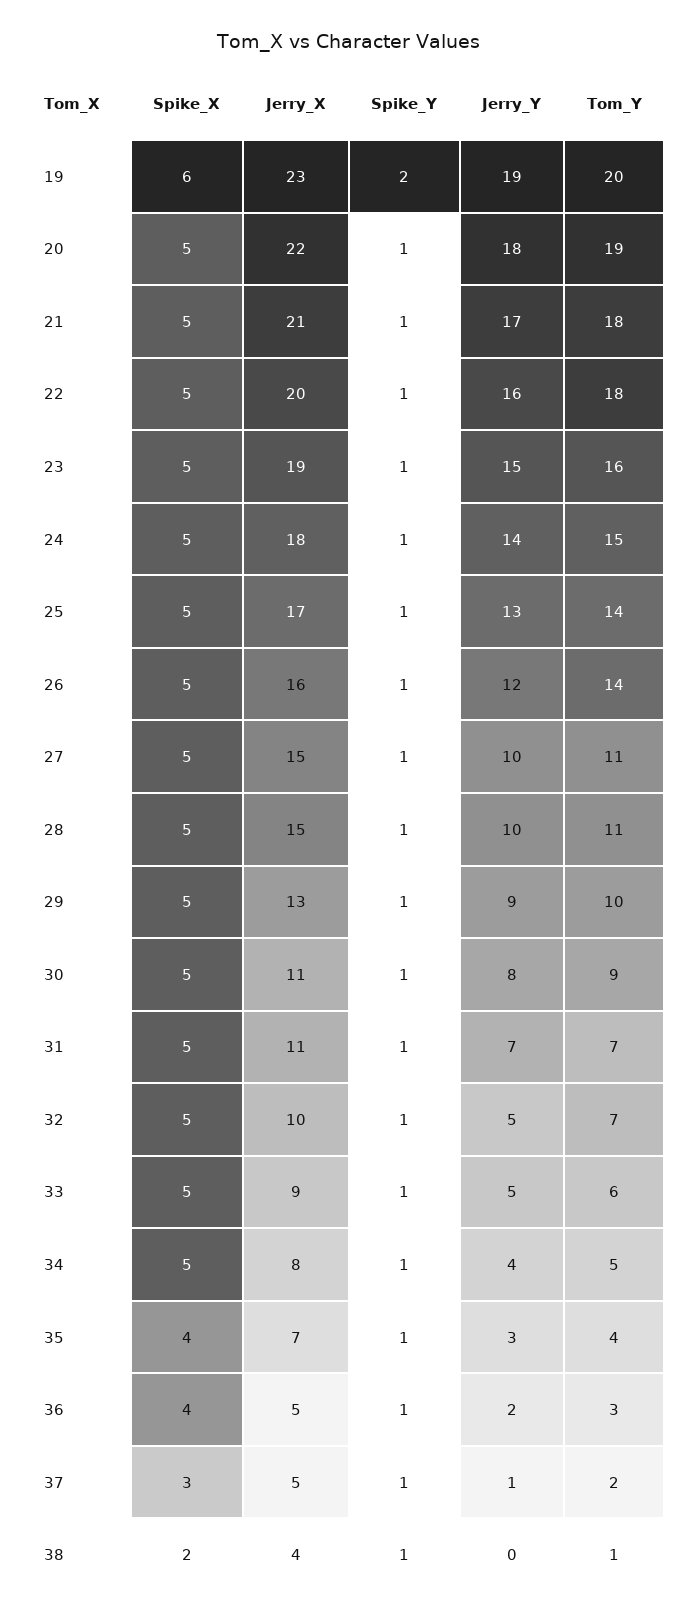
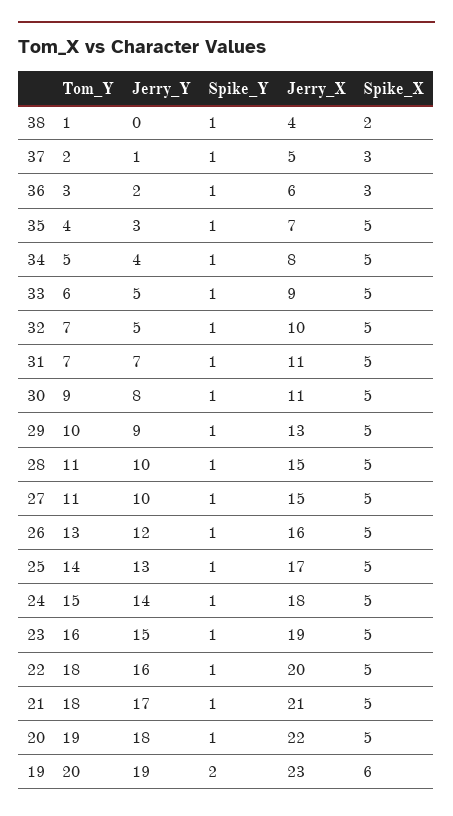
  {
    "Spike_X": {
      "19": 6,
      "20": 5,
      "21": 5,
      "22": 5,
      "23": 5,
      "24": 5,
      "25": 5,
      "26": 5,
      "27": 5,
      "28": 5,
      "29": 5,
      "30": 5,
      "31": 5,
      "32": 5,
      "33": 5,
      "34": 5,
-     "35": 4,
+     "35": 5,
-     "36": 4,
+     "36": 3,
      "37": 3,
      "38": 2
    },
    "Jerry_X": {
      "19": 23,
      "20": 22,
      "21": 21,
      "22": 20,
      "23": 19,
      "24": 18,
      "25": 17,
      "26": 16,
      "27": 15,
      "28": 15,
      "29": 13,
      "30": 11,
      "31": 11,
      "32": 10,
      "33": 9,
      "34": 8,
      "35": 7,
-     "36": 5,
+     "36": 6,
      "37": 5,
      "38": 4
    },
    "Spike_Y": {
      "19": 2,
      "20": 1,
      "21": 1,
      "22": 1,
      "23": 1,
      "24": 1,
      "25": 1,
      "26": 1,
      "27": 1,
      "28": 1,
      "29": 1,
      "30": 1,
      "31": 1,
      "32": 1,
      "33": 1,
      "34": 1,
      "35": 1,
      "36": 1,
      "37": 1,
      "38": 1
    },
    "Jerry_Y": {
      "19": 19,
      "20": 18,
      "21": 17,
      "22": 16,
      "23": 15,
      "24": 14,
      "25": 13,
      "26": 12,
      "27": 10,
      "28": 10,
      "29": 9,
      "30": 8,
      "31": 7,
      "32": 5,
      "33": 5,
      "34": 4,
      "35": 3,
      "36": 2,
      "37": 1,
      "38": 0
    },
    "Tom_Y": {
      "19": 20,
      "20": 19,
      "21": 18,
      "22": 18,
      "23": 16,
      "24": 15,
      "25": 14,
-     "26": 14,
+     "26": 13,
      "27": 11,
      "28": 11,
      "29": 10,
      "30": 9,
      "31": 7,
      "32": 7,
      "33": 6,
      "34": 5,
      "35": 4,
      "36": 3,
      "37": 2,
      "38": 1
    }
  }

